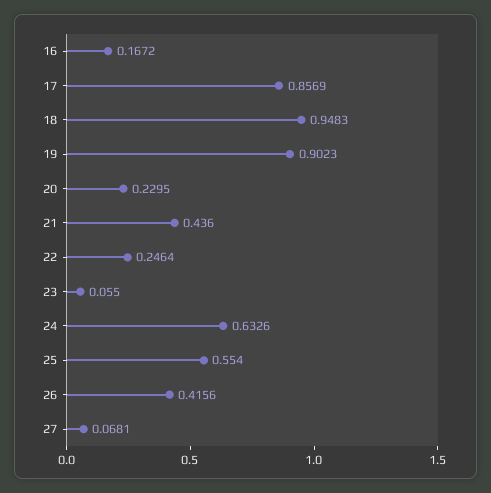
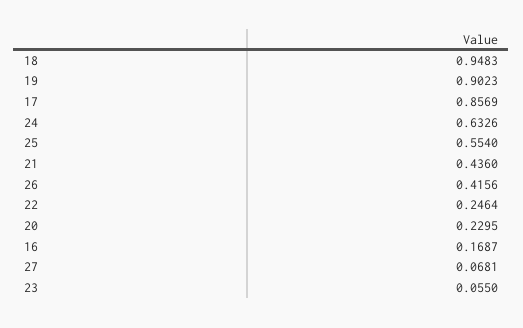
  {
-   "16": 0.1672,
+   "16": 0.1687,
    "17": 0.8569,
    "18": 0.9483,
    "19": 0.9023,
    "20": 0.2295,
    "21": 0.436,
    "22": 0.2464,
    "23": 0.055,
    "24": 0.6326,
    "25": 0.554,
    "26": 0.4156,
    "27": 0.0681
  }

